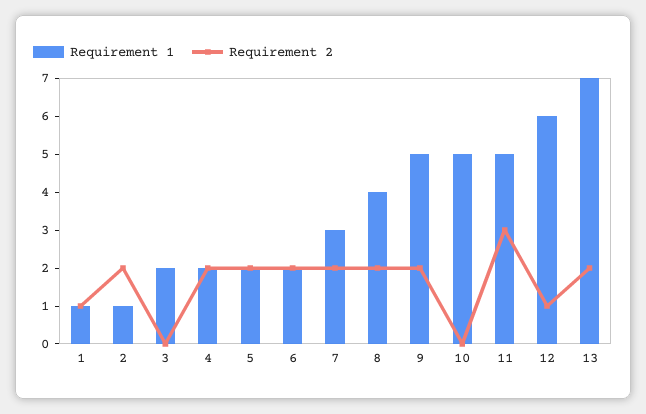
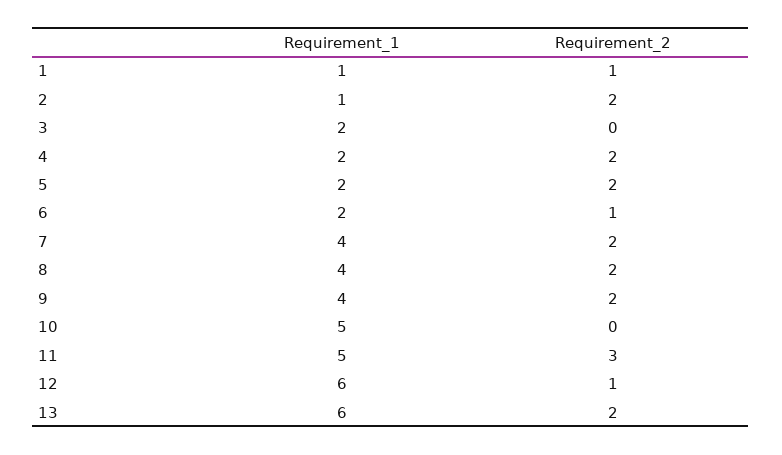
  {
    "Requirement 1": {
      "1": 1,
      "2": 1,
      "3": 2,
      "4": 2,
      "5": 2,
      "6": 2,
-     "7": 3,
+     "7": 4,
      "8": 4,
-     "9": 5,
+     "9": 4,
      "10": 5,
      "11": 5,
      "12": 6,
-     "13": 7
+     "13": 6
    },
    "Requirement 2": {
      "1": 1,
      "2": 2,
      "3": 0,
      "4": 2,
      "5": 2,
-     "6": 2,
+     "6": 1,
      "7": 2,
      "8": 2,
      "9": 2,
      "10": 0,
      "11": 3,
      "12": 1,
      "13": 2
    }
  }

